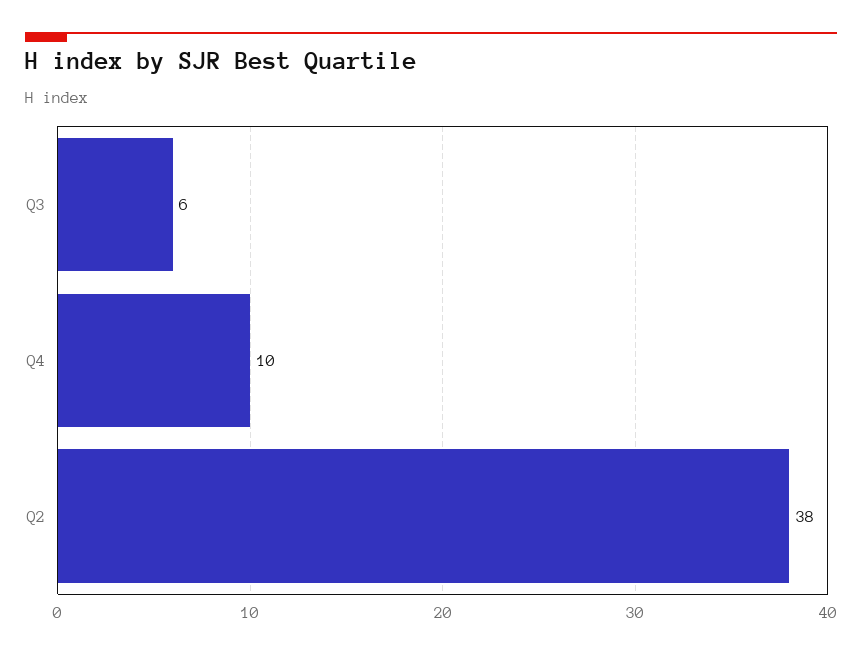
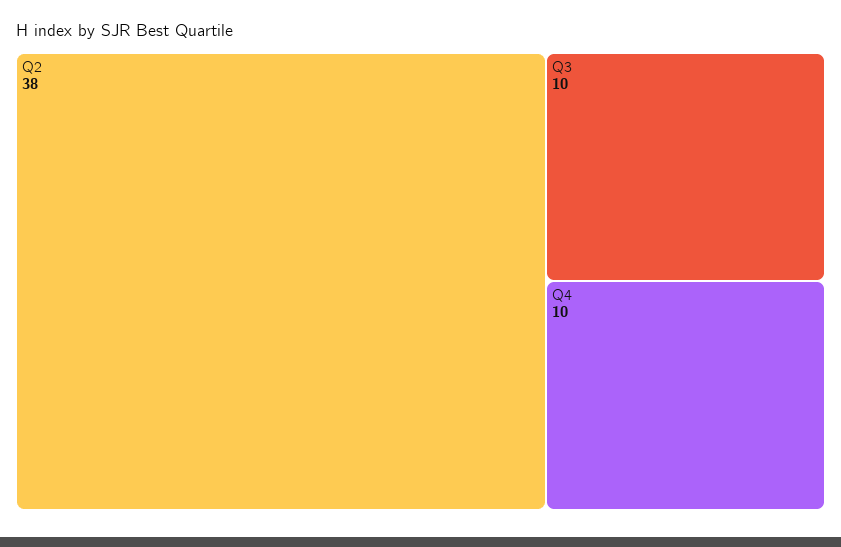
  {
-   "Q3": 6,
+   "Q3": 10,
    "Q4": 10,
    "Q2": 38
  }

